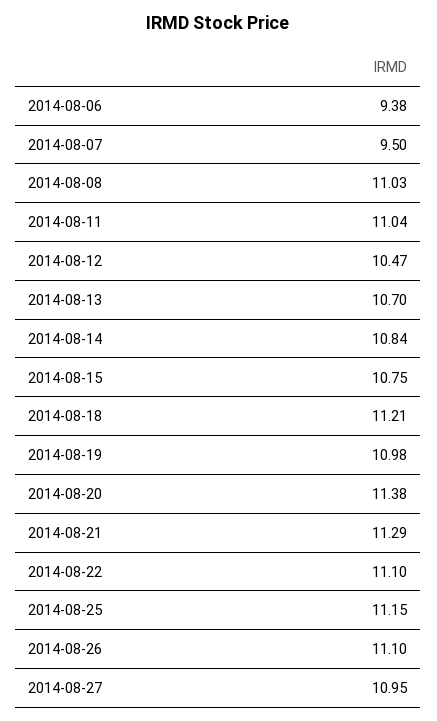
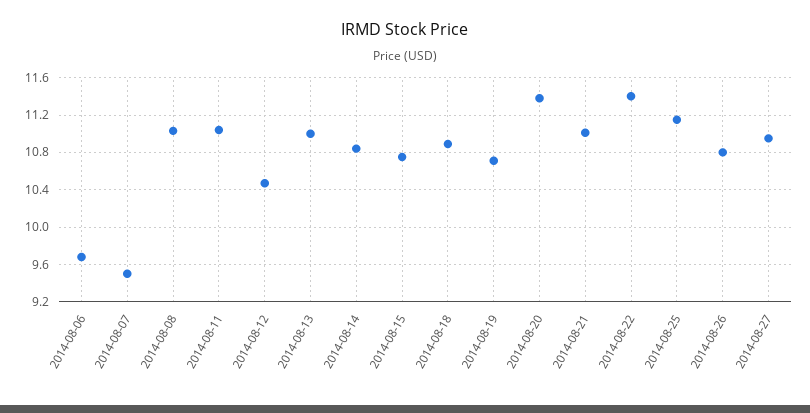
  {
-   "2014-08-06": 9.38,
+   "2014-08-06": 9.7,
    "2014-08-07": 9.5,
    "2014-08-08": 11.03,
    "2014-08-11": 11.04,
    "2014-08-12": 10.47,
-   "2014-08-13": 10.7,
+   "2014-08-13": 11,
    "2014-08-14": 10.84,
    "2014-08-15": 10.75,
-   "2014-08-18": 11.21,
+   "2014-08-18": 10.9,
-   "2014-08-19": 10.98,
+   "2014-08-19": 10.7,
    "2014-08-20": 11.38,
-   "2014-08-21": 11.29,
+   "2014-08-21": 11,
-   "2014-08-22": 11.1,
+   "2014-08-22": 11.4,
    "2014-08-25": 11.15,
-   "2014-08-26": 11.1,
+   "2014-08-26": 10.8,
    "2014-08-27": 10.95
  }

